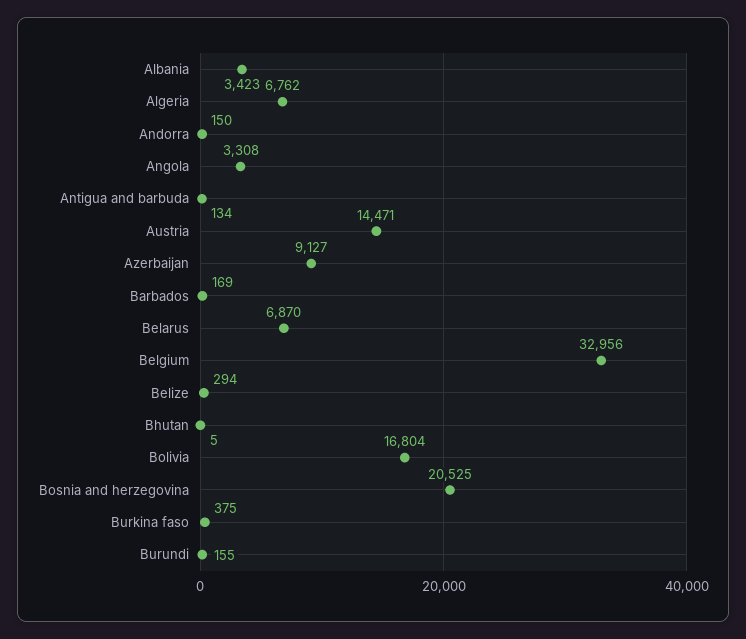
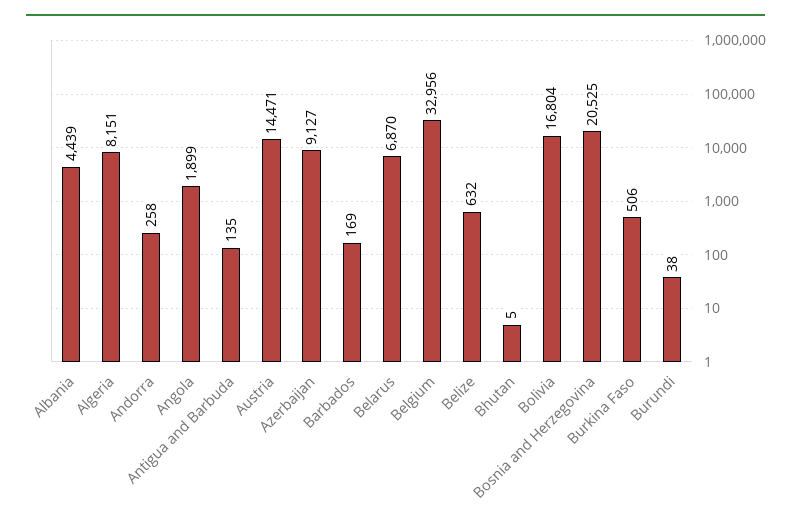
  {
-   "Albania": 3423,
+   "Albania": 4439,
-   "Algeria": 6762,
+   "Algeria": 8151,
-   "Andorra": 150,
+   "Andorra": 258,
-   "Angola": 3308,
+   "Angola": 1899,
-   "Antigua and barbuda": 134,
+   "Antigua and barbuda": 135,
    "Austria": 14471,
    "Azerbaijan": 9127,
    "Barbados": 169,
    "Belarus": 6870,
    "Belgium": 32956,
-   "Belize": 294,
+   "Belize": 632,
    "Bhutan": 5,
    "Bolivia": 16804,
    "Bosnia and herzegovina": 20525,
-   "Burkina faso": 375,
+   "Burkina faso": 506,
-   "Burundi": 155
+   "Burundi": 38
  }

